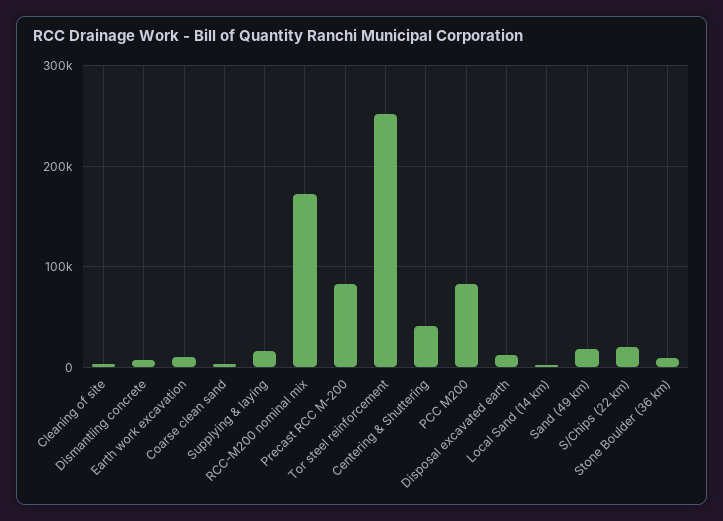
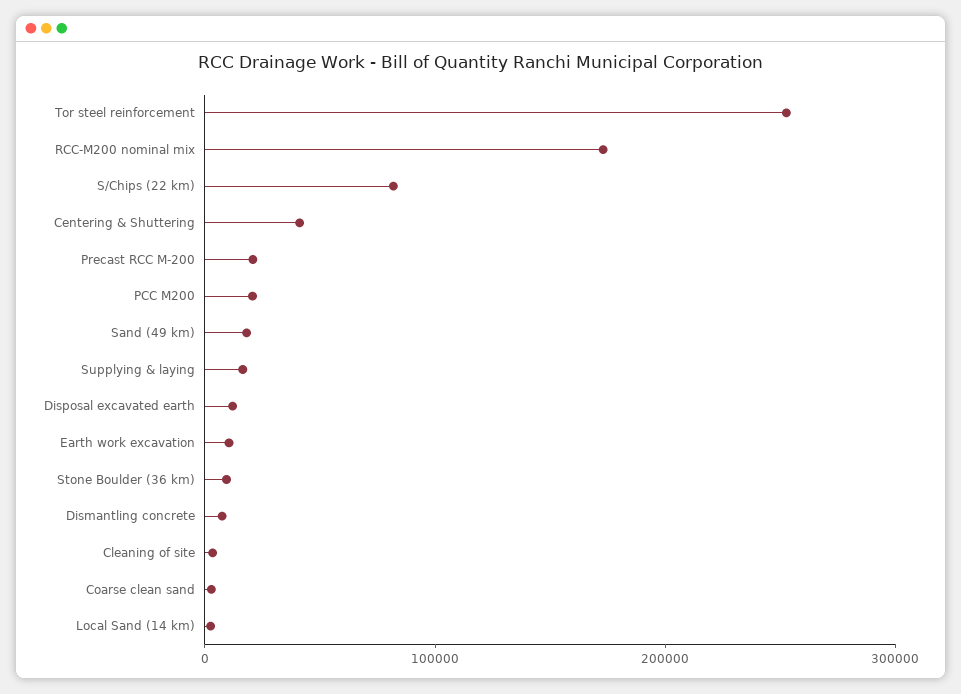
  {
    "Cleaning of site": 0,
    "Dismantling concrete": 10000,
    "Earth work excavation": 10000,
    "Coarse clean sand": 0,
    "Supplying & laying": 20000,
    "RCC-M200 nominal mix": 170000,
-   "Precast RCC M-200": 80000,
+   "Precast RCC M-200": 20000,
    "Tor steel reinforcement": 250000,
    "Centering & Shuttering": 40000,
-   "PCC M200": 80000,
+   "PCC M200": 20000,
    "Disposal excavated earth": 10000,
    "Local Sand (14 km)": 0,
    "Sand (49 km)": 20000,
-   "S/Chips (22 km)": 20000,
+   "S/Chips (22 km)": 80000,
    "Stone Boulder (36 km)": 10000
  }

